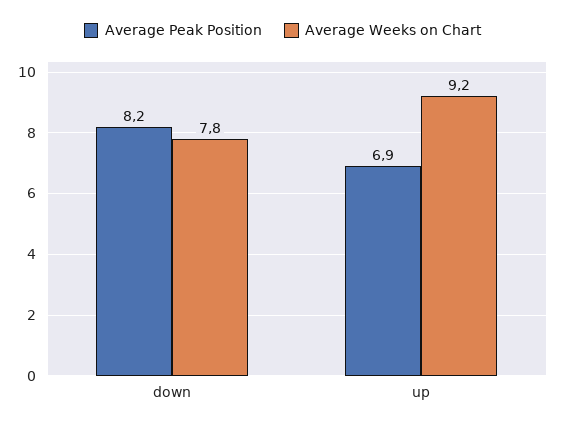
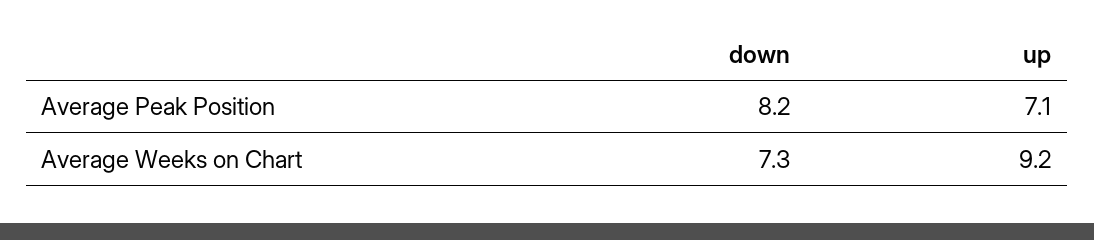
  {
    "Average Peak Position": {
      "down": 8.2,
-     "up": 6.9
+     "up": 7.1
    },
    "Average Weeks on Chart": {
-     "down": 7.8,
+     "down": 7.3,
      "up": 9.2
    }
  }

